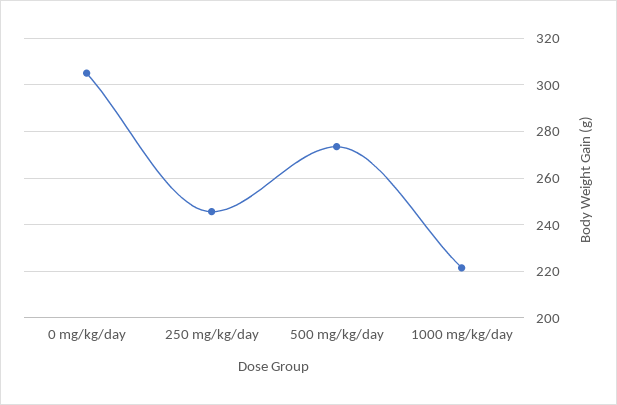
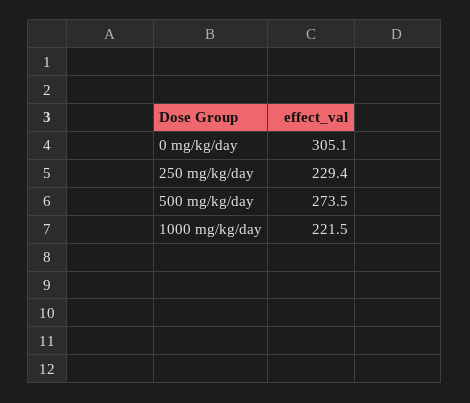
  {
    "0 mg/kg/day": 305.1,
-   "250 mg/kg/day": 245,
+   "250 mg/kg/day": 229.4,
    "500 mg/kg/day": 273.5,
    "1000 mg/kg/day": 221.5
  }

